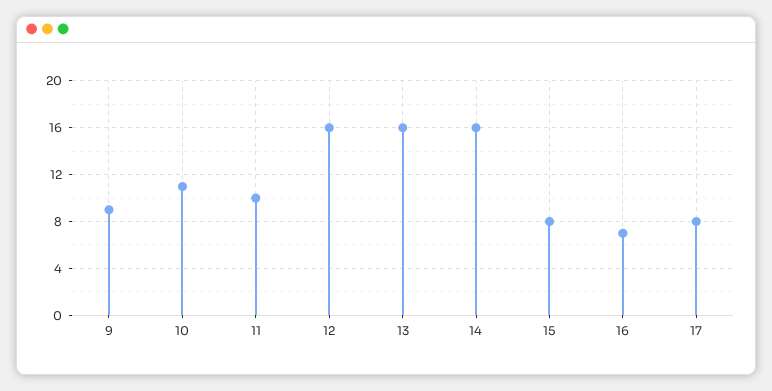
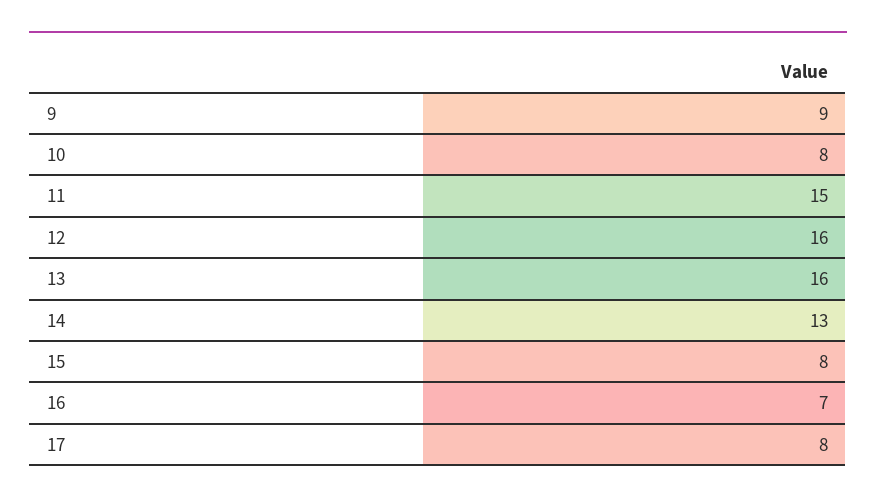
  {
    "9": 9,
-   "10": 11,
+   "10": 8,
-   "11": 10,
+   "11": 15,
    "12": 16,
    "13": 16,
-   "14": 16,
+   "14": 13,
    "15": 8,
    "16": 7,
    "17": 8
  }

